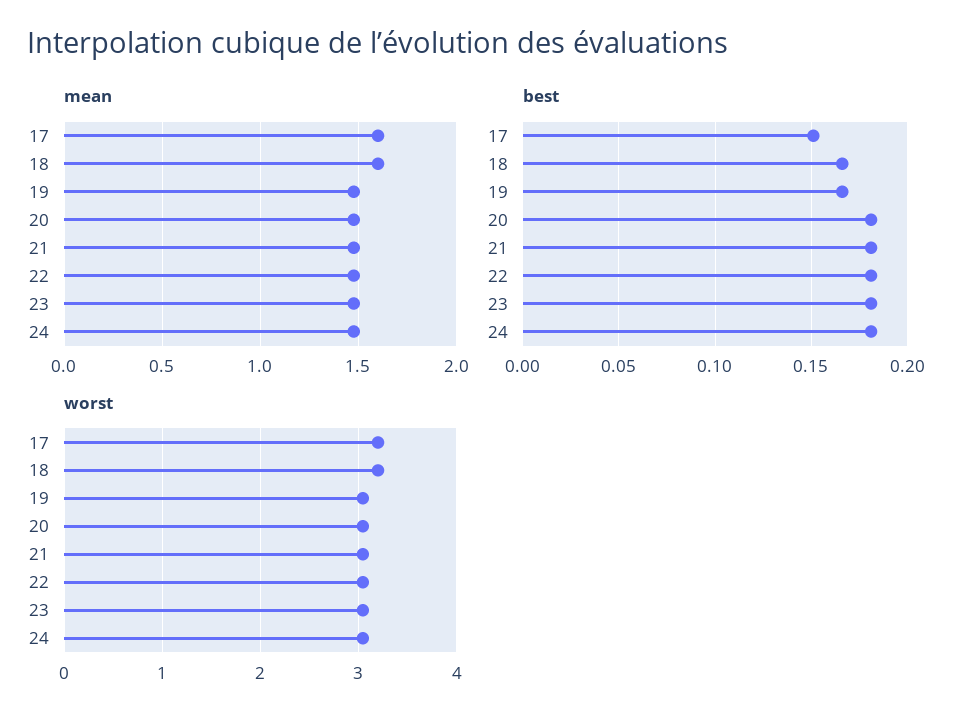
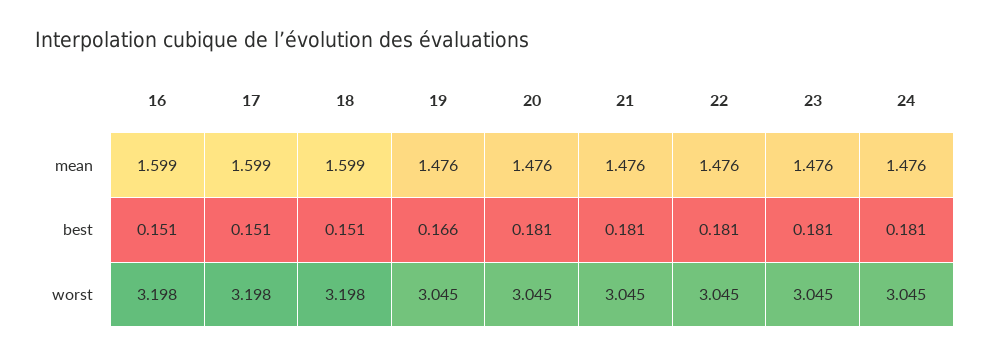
  {
    "mean": {
      "17": 1.599,
      "18": 1.599,
      "19": 1.476,
      "20": 1.476,
      "21": 1.476,
      "22": 1.476,
      "23": 1.476,
-     "24": 1.476
+     "24": 1.476,
+     "16": 1.599
    },
    "best": {
      "17": 0.151,
-     "18": 0.165,
+     "18": 0.151,
      "19": 0.166,
      "20": 0.181,
      "21": 0.181,
      "22": 0.181,
      "23": 0.181,
-     "24": 0.181
+     "24": 0.181,
+     "16": 0.151
    },
    "worst": {
      "17": 3.198,
      "18": 3.198,
      "19": 3.045,
      "20": 3.045,
      "21": 3.045,
      "22": 3.045,
      "23": 3.045,
-     "24": 3.045
+     "24": 3.045,
+     "16": 3.198
    }
  }

